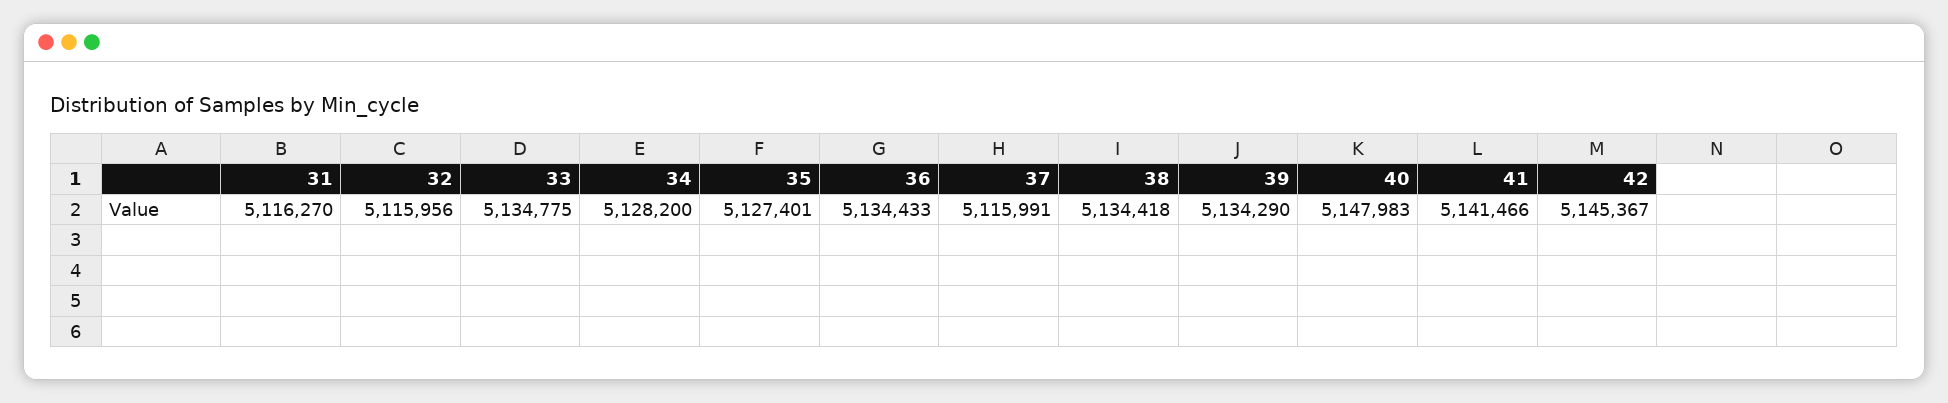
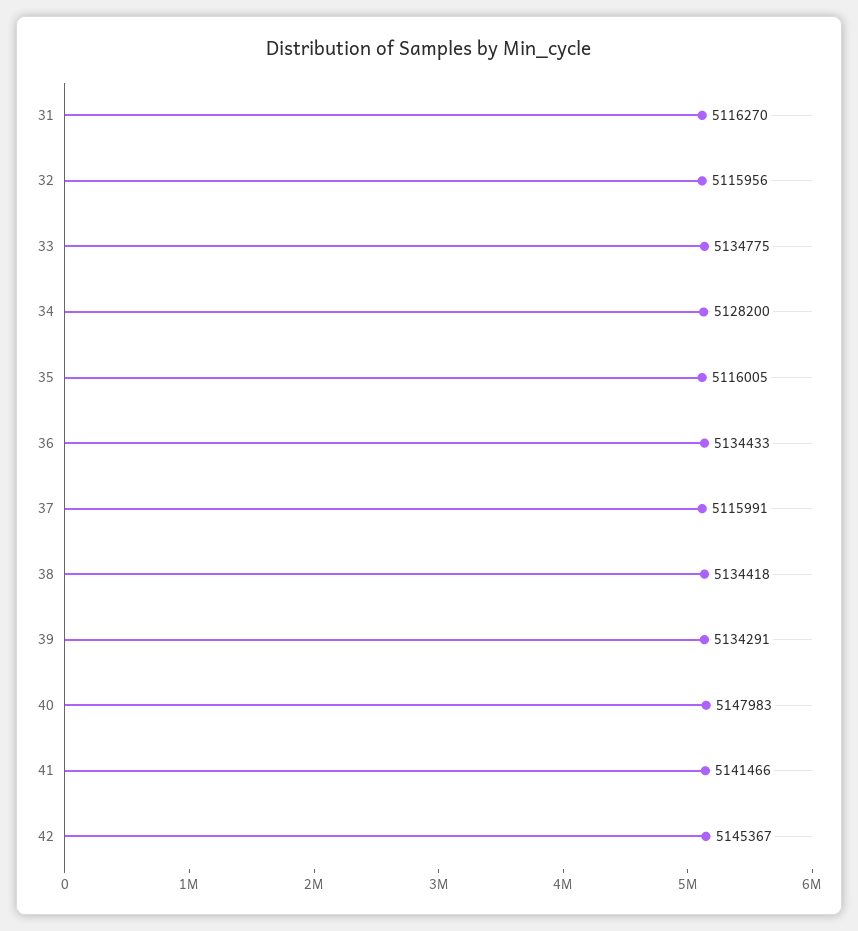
  {
    "31": 5116270,
    "32": 5115956,
    "33": 5134775,
    "34": 5128200,
-   "35": 5127401,
+   "35": 5116005,
    "36": 5134433,
    "37": 5115991,
    "38": 5134418,
-   "39": 5134290,
+   "39": 5134291,
    "40": 5147983,
    "41": 5141466,
    "42": 5145367
  }

